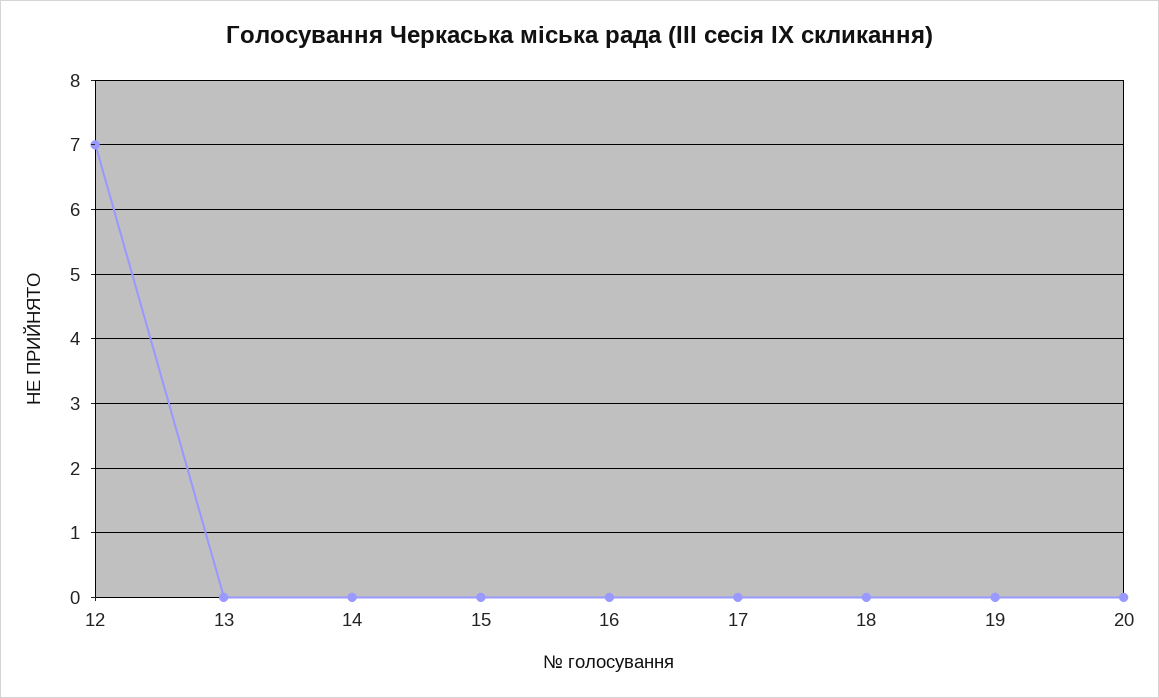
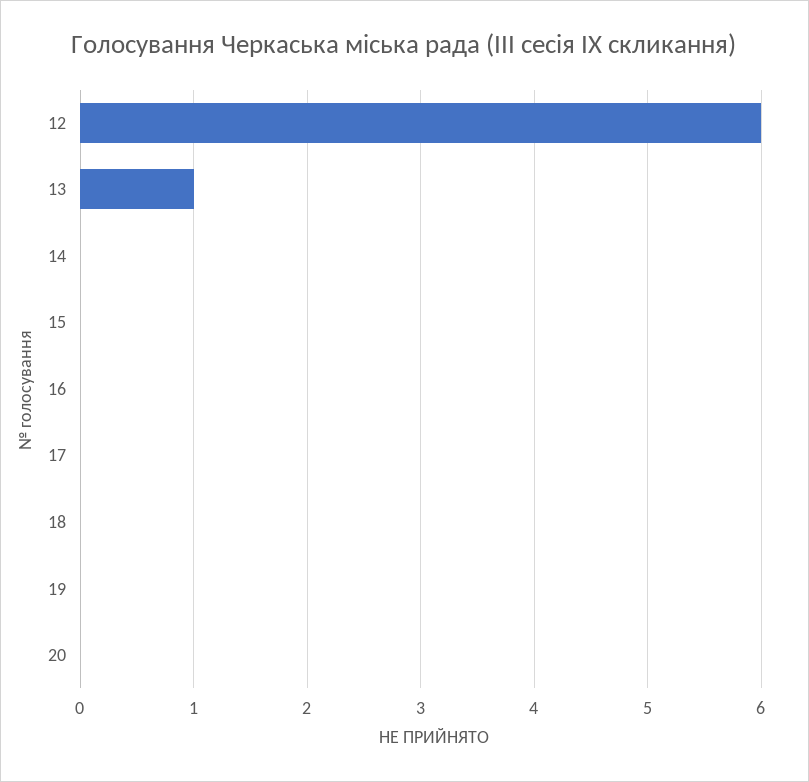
  {
-   "12": 7,
+   "12": 6,
-   "13": 0,
+   "13": 1,
    "14": 0,
    "15": 0,
    "16": 0,
    "17": 0,
    "18": 0,
    "19": 0,
    "20": 0
  }

